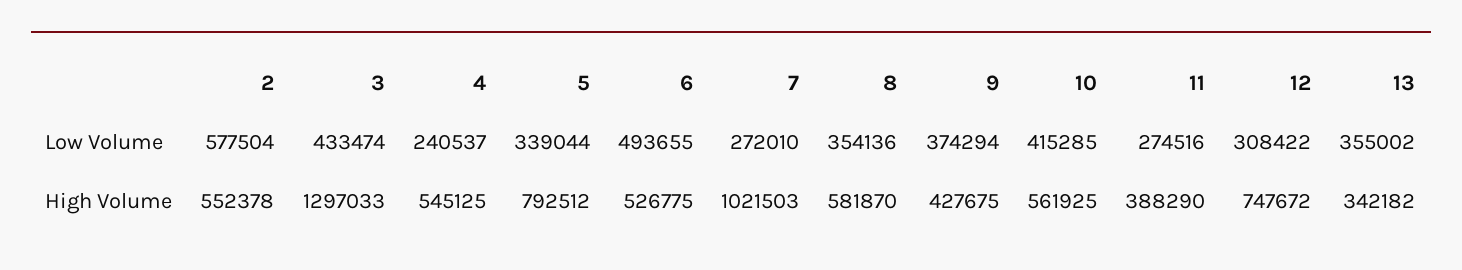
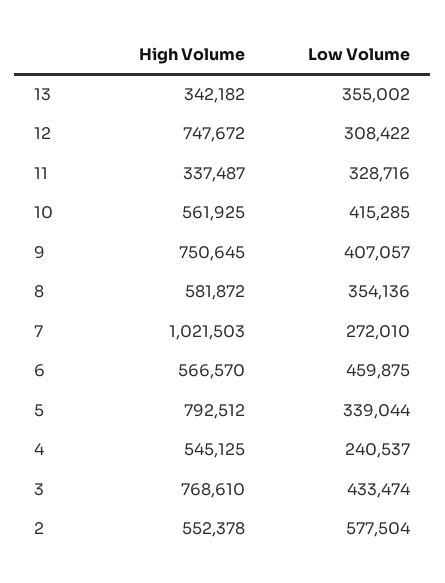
  {
    "2": {
      "Low Volume": 577504,
      "High Volume": 552378
    },
    "3": {
      "Low Volume": 433474,
-     "High Volume": 1297033
+     "High Volume": 768610
    },
    "4": {
      "Low Volume": 240537,
      "High Volume": 545125
    },
    "5": {
      "Low Volume": 339044,
      "High Volume": 792512
    },
    "6": {
-     "Low Volume": 493655,
+     "Low Volume": 459875,
-     "High Volume": 526775
+     "High Volume": 566570
    },
    "7": {
      "Low Volume": 272010,
      "High Volume": 1021503
    },
    "8": {
      "Low Volume": 354136,
-     "High Volume": 581870
+     "High Volume": 581872
    },
    "9": {
-     "Low Volume": 374294,
+     "Low Volume": 407057,
-     "High Volume": 427675
+     "High Volume": 750645
    },
    "10": {
      "Low Volume": 415285,
      "High Volume": 561925
    },
    "11": {
-     "Low Volume": 274516,
+     "Low Volume": 328716,
-     "High Volume": 388290
+     "High Volume": 337487
    },
    "12": {
      "Low Volume": 308422,
      "High Volume": 747672
    },
    "13": {
      "Low Volume": 355002,
      "High Volume": 342182
    }
  }

